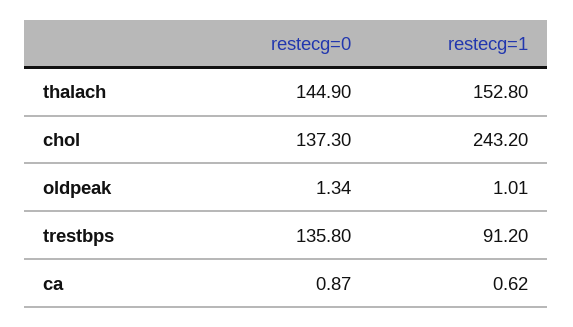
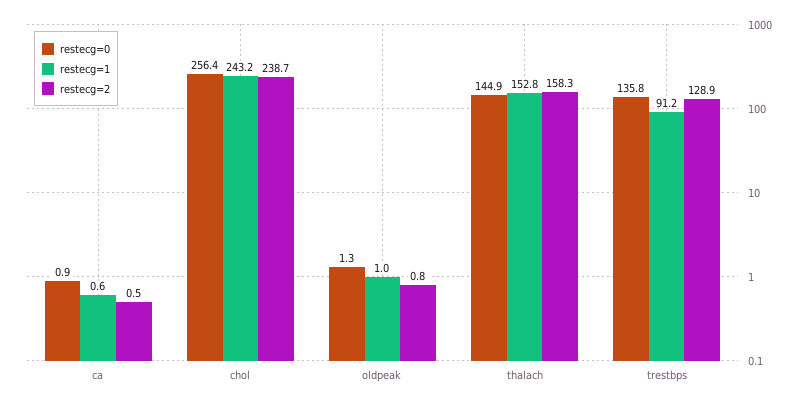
  {
    "restecg=0": {
      "thalach": 144.9,
-     "chol": 137.3,
+     "chol": 256.4,
      "oldpeak": 1.34,
      "trestbps": 135.8,
      "ca": 0.87
    },
    "restecg=1": {
      "thalach": 152.8,
      "chol": 243.2,
      "oldpeak": 1.01,
      "trestbps": 91.2,
      "ca": 0.62
-   }
+   },
+   "restecg=2": {
+     "ca": 0.5,
+     "chol": 238.7,
+     "oldpeak": 0.8,
+     "thalach": 158.3,
+     "trestbps": 128.9
+   }
  }

